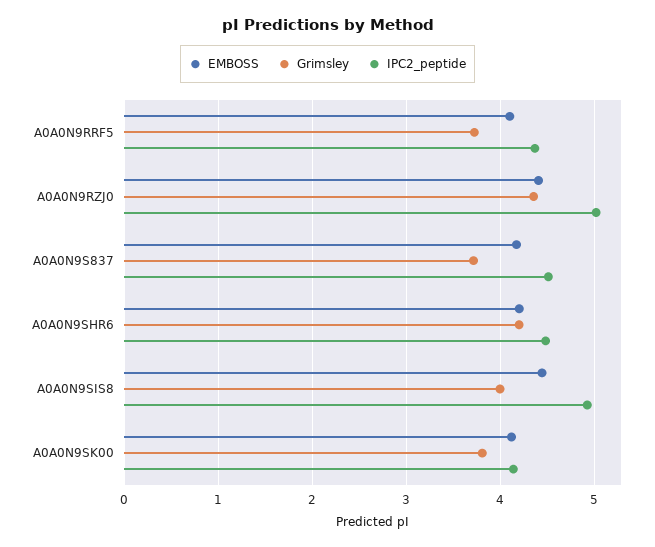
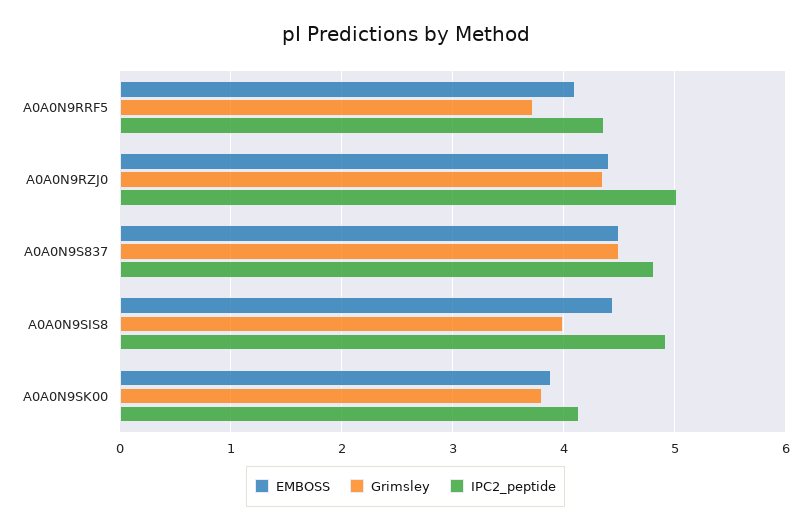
  {
    "EMBOSS": {
      "A0A0N9RRF5": 4.1,
      "A0A0N9RZJ0": 4.4,
-     "A0A0N9S837": 4.2,
+     "A0A0N9S837": 4.5,
-     "A0A0N9SHR6": 4.2,
      "A0A0N9SIS8": 4.4,
-     "A0A0N9SK00": 4.1
+     "A0A0N9SK00": 3.9
    },
    "Grimsley": {
      "A0A0N9RRF5": 3.7,
      "A0A0N9RZJ0": 4.4,
-     "A0A0N9S837": 3.7,
+     "A0A0N9S837": 4.5,
-     "A0A0N9SHR6": 4.2,
      "A0A0N9SIS8": 4,
      "A0A0N9SK00": 3.8
    },
    "IPC2_peptide": {
      "A0A0N9RRF5": 4.4,
      "A0A0N9RZJ0": 5,
-     "A0A0N9S837": 4.5,
+     "A0A0N9S837": 4.8,
-     "A0A0N9SHR6": 4.5,
      "A0A0N9SIS8": 4.9,
      "A0A0N9SK00": 4.1
    }
  }

